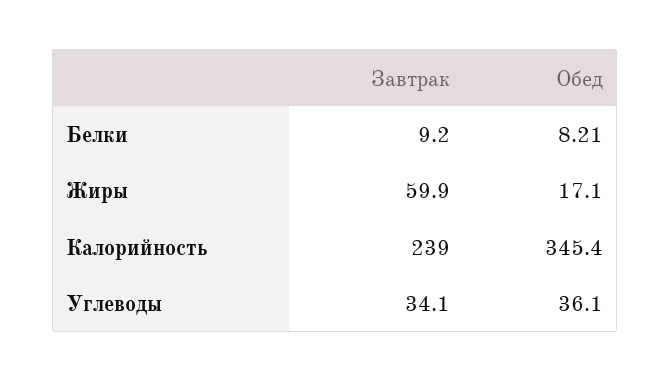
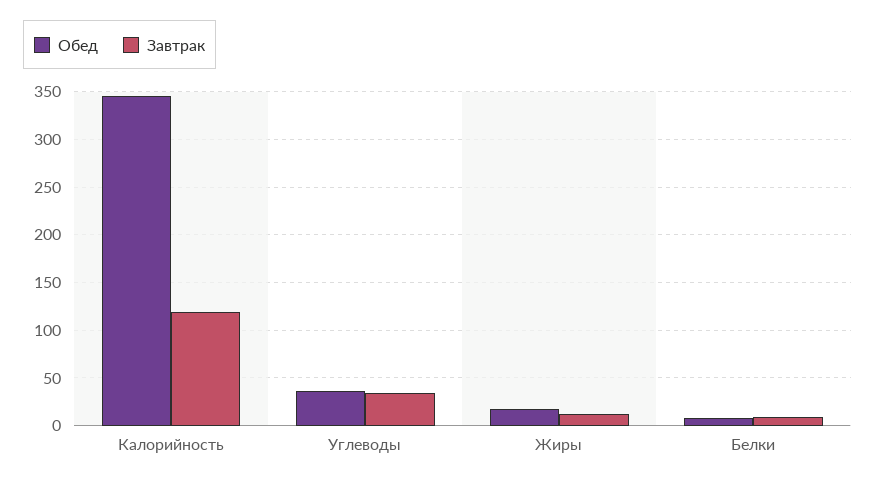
  {
    "Завтрак": {
      "Белки": 9.2,
-     "Жиры": 59.9,
+     "Жиры": 10,
-     "Калорийность": 239,
+     "Калорийность": 120,
      "Углеводы": 34.1
    },
    "Обед": {
      "Белки": 8.21,
      "Жиры": 17.1,
      "Калорийность": 345.4,
      "Углеводы": 36.1
    }
  }

